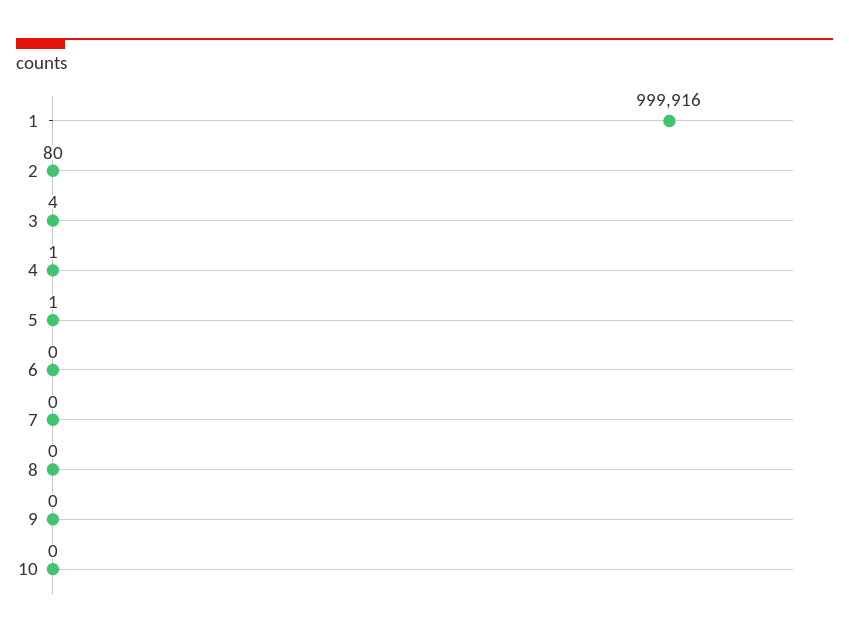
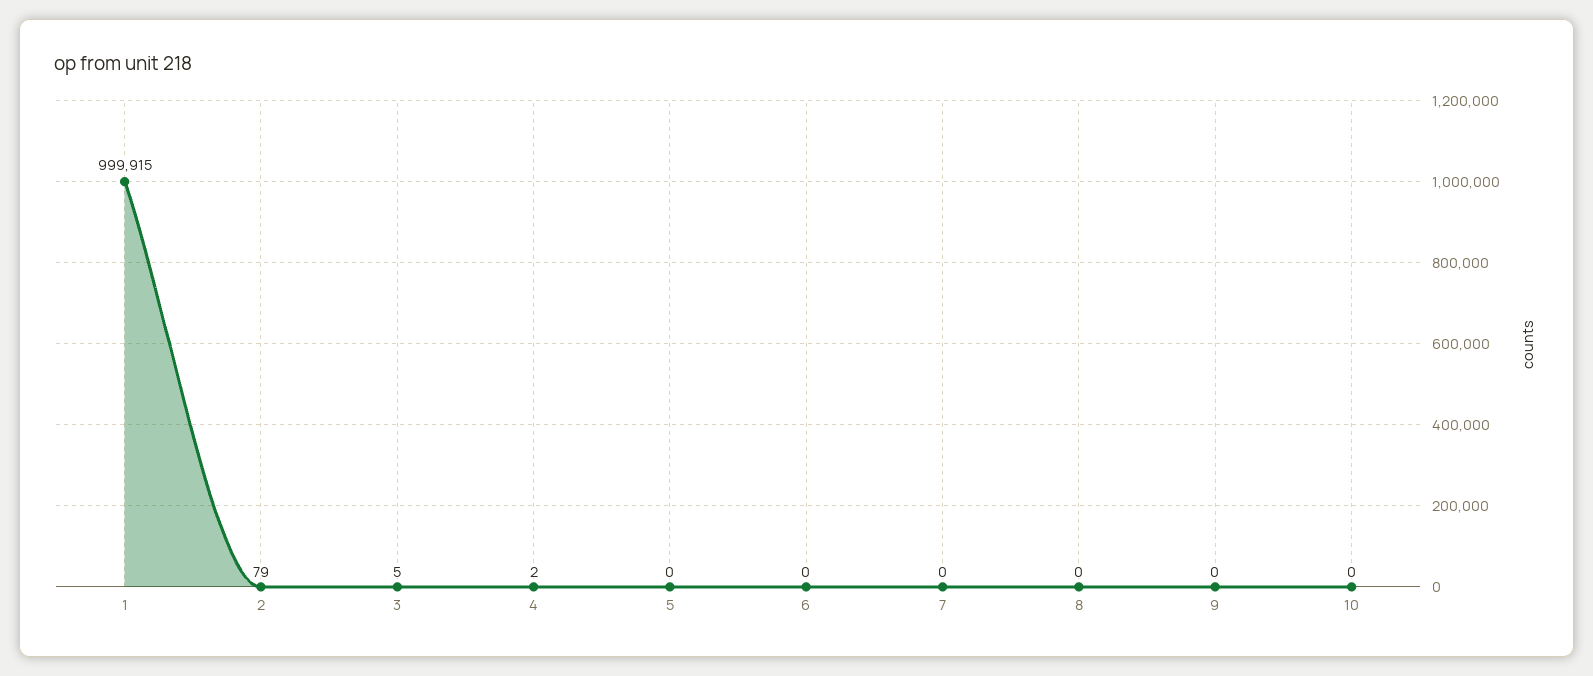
  {
-   "1": 999916,
+   "1": 999915,
-   "2": 80,
+   "2": 79,
-   "3": 4,
+   "3": 5,
-   "4": 1,
+   "4": 2,
-   "5": 1,
+   "5": 0,
    "6": 0,
    "7": 0,
    "8": 0,
    "9": 0,
    "10": 0
  }

